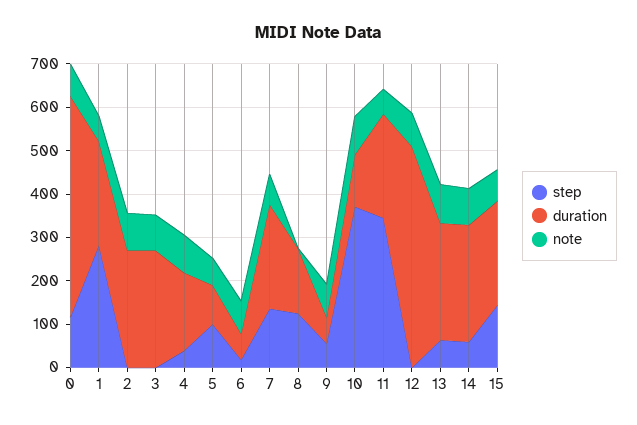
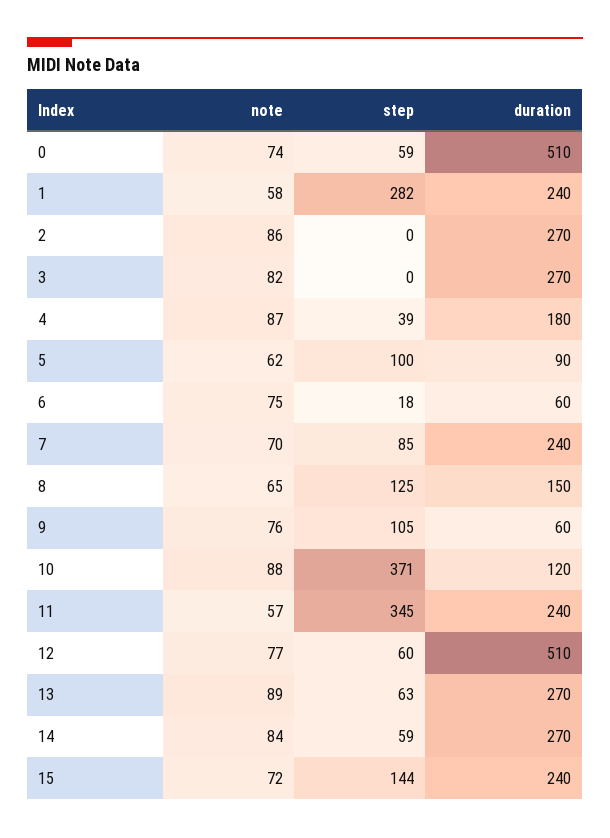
  {
    "step": {
-     "0": 120,
+     "0": 59,
      "1": 282,
      "2": 0,
      "3": 0,
      "4": 39,
      "5": 100,
      "6": 18,
-     "7": 140,
+     "7": 85,
      "8": 125,
-     "9": 60,
+     "9": 105,
      "10": 371,
      "11": 345,
-     "12": 0,
+     "12": 60,
      "13": 63,
      "14": 59,
      "15": 144
    },
    "duration": {
      "0": 510,
      "1": 240,
      "2": 270,
      "3": 270,
      "4": 180,
      "5": 90,
      "6": 60,
      "7": 240,
      "8": 150,
      "9": 60,
      "10": 120,
      "11": 240,
      "12": 510,
      "13": 270,
      "14": 270,
      "15": 240
    },
    "note": {
      "0": 74,
      "1": 58,
      "2": 86,
      "3": 82,
      "4": 87,
      "5": 62,
      "6": 75,
      "7": 70,
-     "8": 0,
+     "8": 65,
      "9": 76,
      "10": 88,
      "11": 57,
      "12": 77,
      "13": 89,
      "14": 84,
      "15": 72
    }
  }

